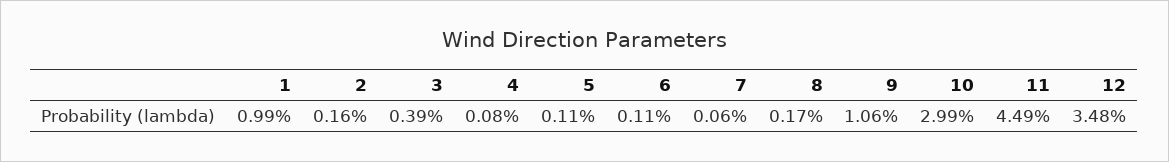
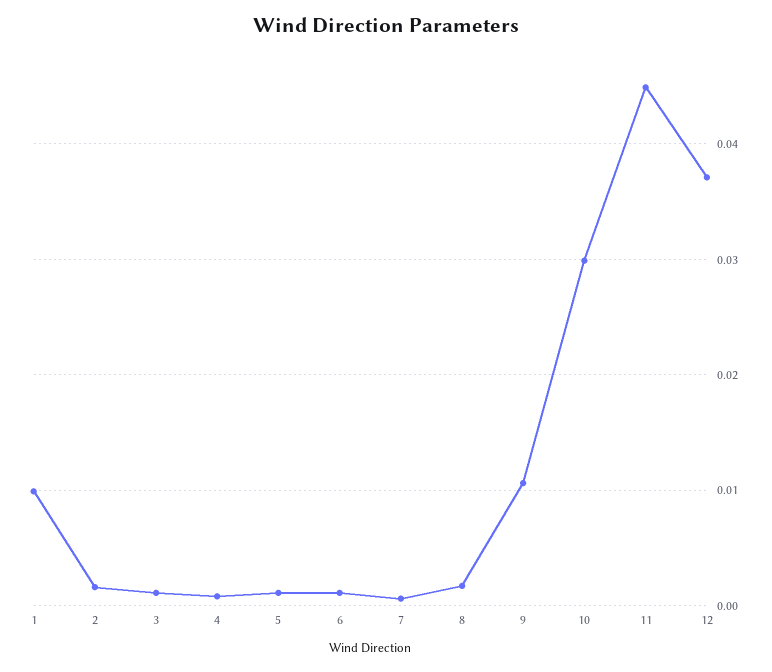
  {
    "1": 0.0099,
    "2": 0.0016,
-   "3": 0.0039,
+   "3": 0.001,
    "4": 0.0008,
    "5": 0.0011,
    "6": 0.0011,
    "7": 0.0006,
    "8": 0.0017,
    "9": 0.0106,
    "10": 0.0299,
    "11": 0.0449,
-   "12": 0.0348
+   "12": 0.037
  }

